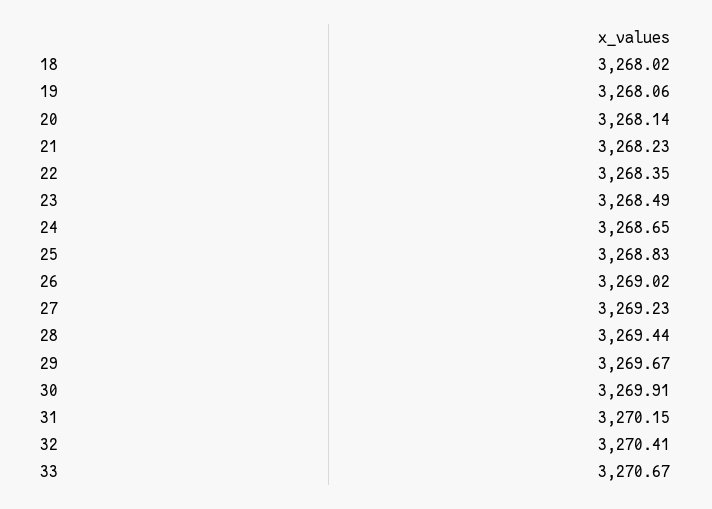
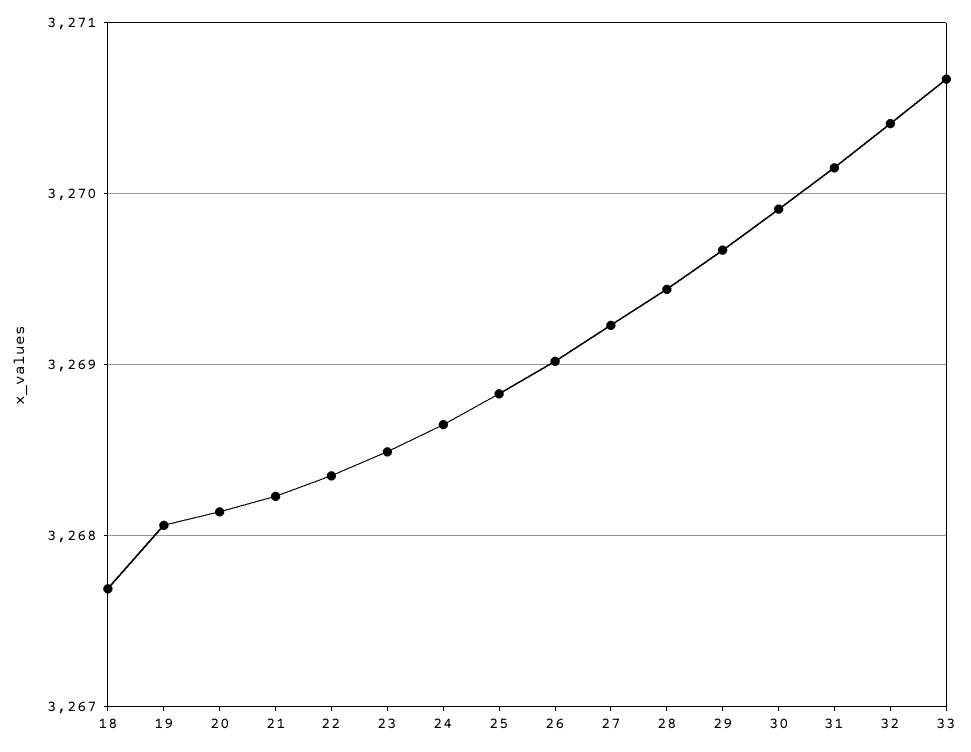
  {
-   "18": 3268.02,
+   "18": 3267.7,
    "19": 3268.06,
    "20": 3268.14,
    "21": 3268.23,
    "22": 3268.35,
    "23": 3268.49,
    "24": 3268.65,
    "25": 3268.83,
    "26": 3269.02,
    "27": 3269.23,
    "28": 3269.44,
    "29": 3269.67,
    "30": 3269.91,
    "31": 3270.15,
    "32": 3270.41,
    "33": 3270.67
  }

